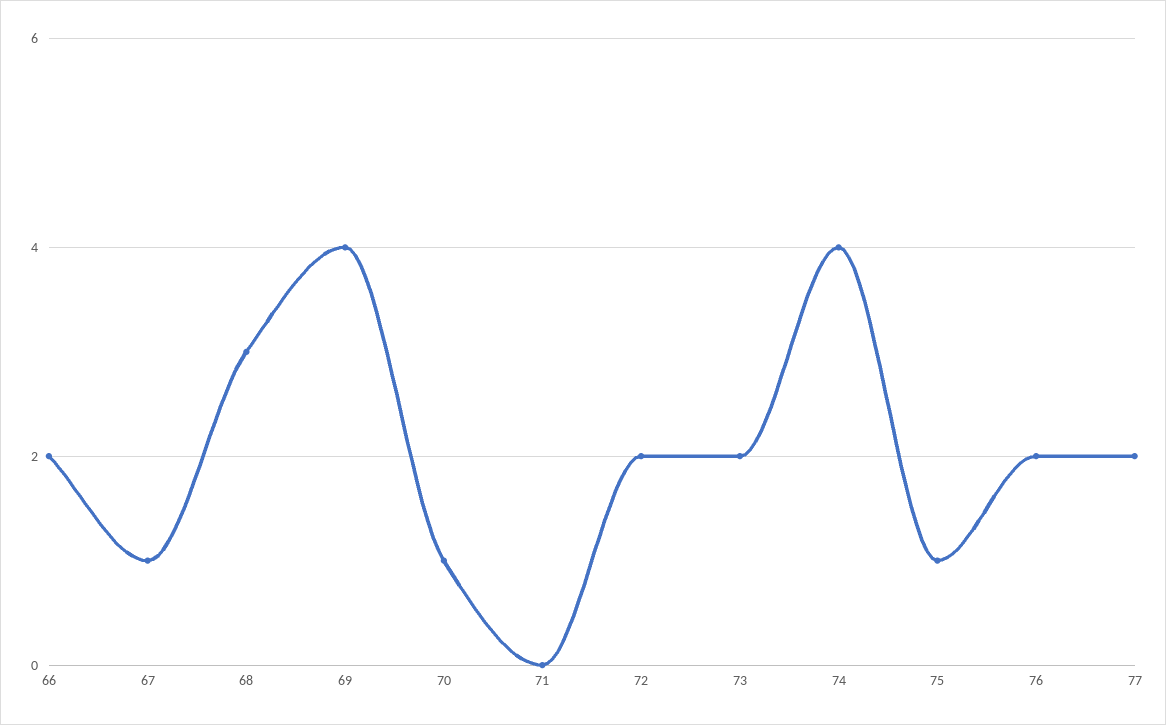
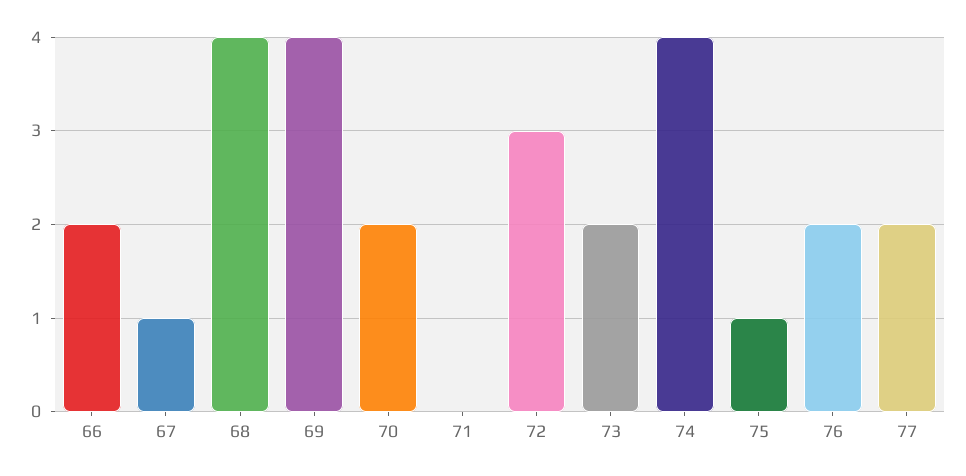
  {
    "66": 2,
    "67": 1,
-   "68": 3,
+   "68": 4,
    "69": 4,
-   "70": 1,
+   "70": 2,
    "71": 0,
-   "72": 2,
+   "72": 3,
    "73": 2,
    "74": 4,
    "75": 1,
    "76": 2,
    "77": 2
  }

